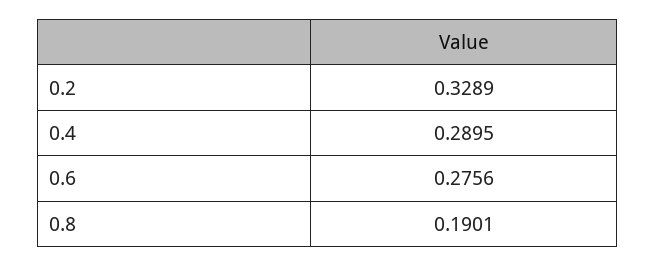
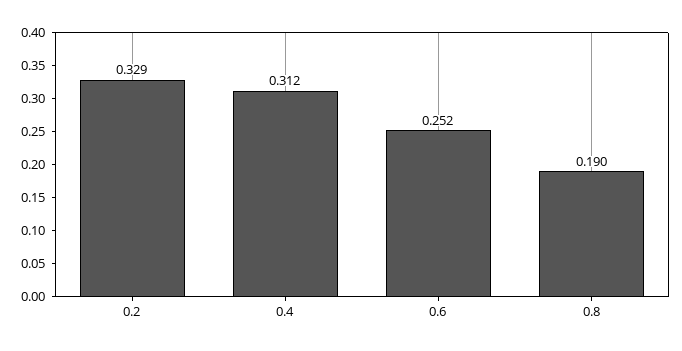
  {
    "0.2": 0.3289,
-   "0.4": 0.2895,
+   "0.4": 0.312,
-   "0.6": 0.2756,
+   "0.6": 0.252,
    "0.8": 0.1901
  }

